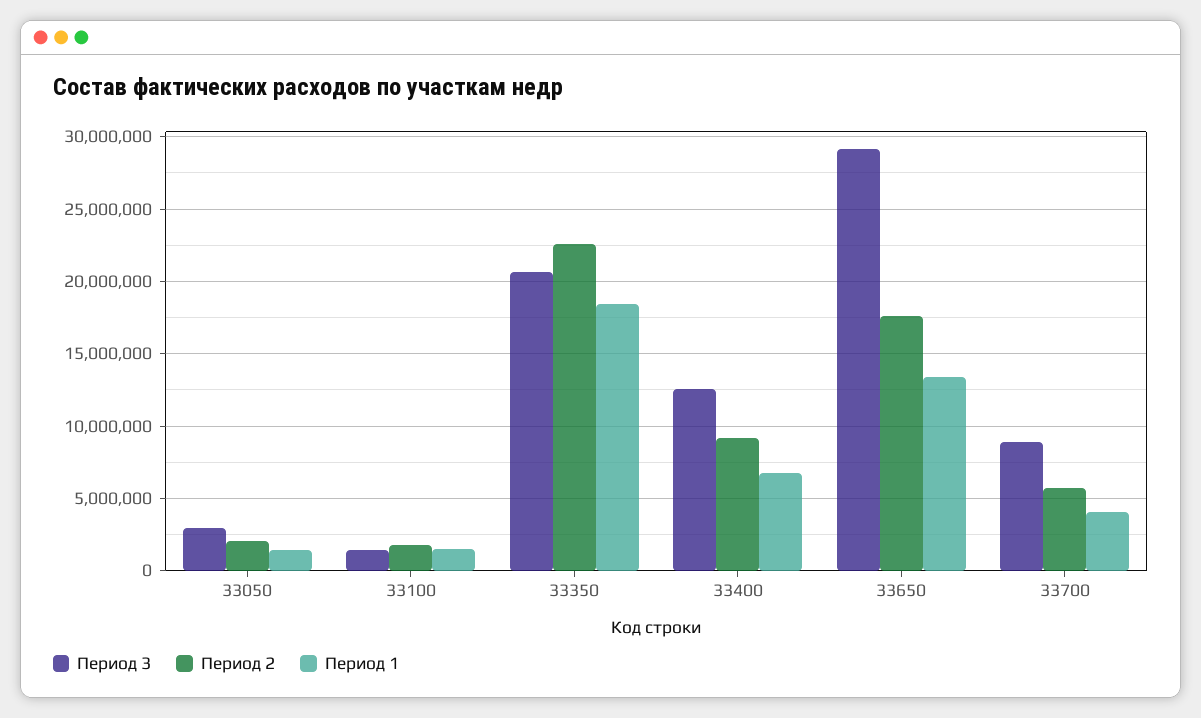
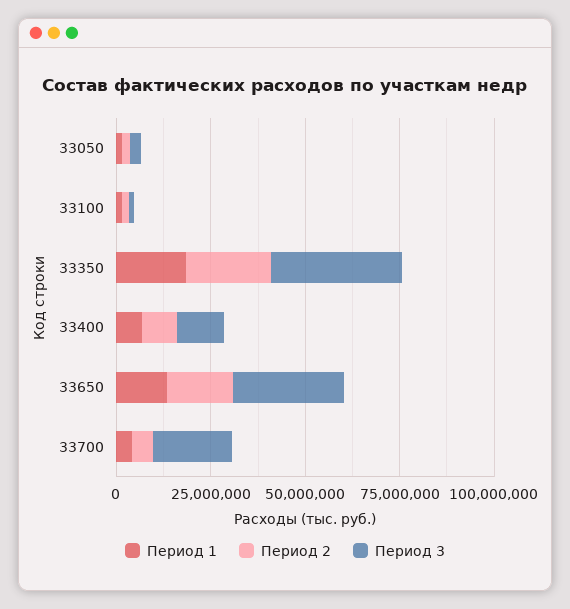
  {
    "Период 3": {
      "33050": 3000000,
      "33100": 1500000,
-     "33350": 20500000,
+     "33350": 35000000,
      "33400": 12500000,
      "33650": 29000000,
-     "33700": 9000000
+     "33700": 20000000
    },
    "Период 2": {
      "33050": 2000000,
      "33100": 2000000,
      "33350": 22500000,
      "33400": 9000000,
      "33650": 17500000,
      "33700": 5500000
    },
    "Период 1": {
      "33050": 1500000,
      "33100": 1500000,
      "33350": 18500000,
      "33400": 6500000,
      "33650": 13500000,
      "33700": 4000000
    }
  }

